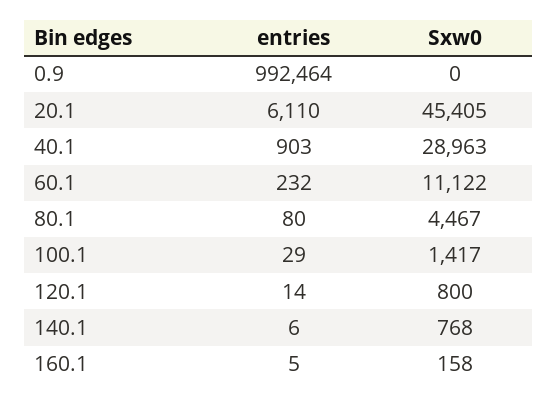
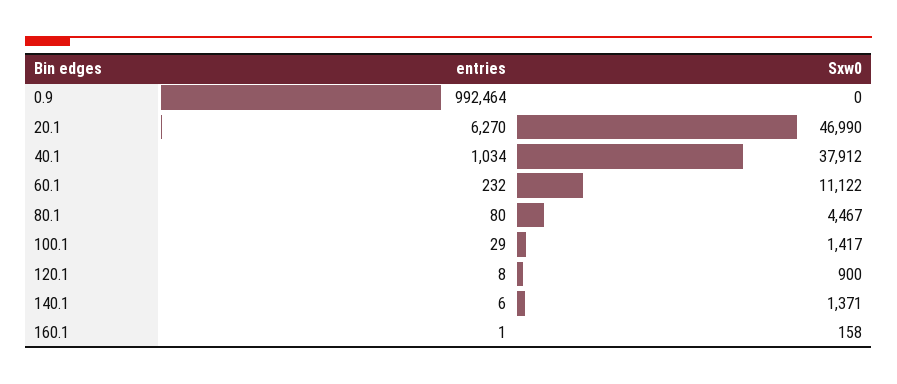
  {
    "entries": {
      "0.9": 992464,
-     "20.1": 6110,
+     "20.1": 6270,
-     "40.1": 903,
+     "40.1": 1034,
      "60.1": 232,
      "80.1": 80,
      "100.1": 29,
-     "120.1": 14,
+     "120.1": 8,
      "140.1": 6,
-     "160.1": 5
+     "160.1": 1
    },
    "Sxw0": {
      "0.9": 0,
-     "20.1": 45405,
+     "20.1": 46990,
-     "40.1": 28963,
+     "40.1": 37912,
      "60.1": 11122,
      "80.1": 4467,
      "100.1": 1417,
-     "120.1": 800,
+     "120.1": 900,
-     "140.1": 768,
+     "140.1": 1371,
      "160.1": 158
    }
  }

